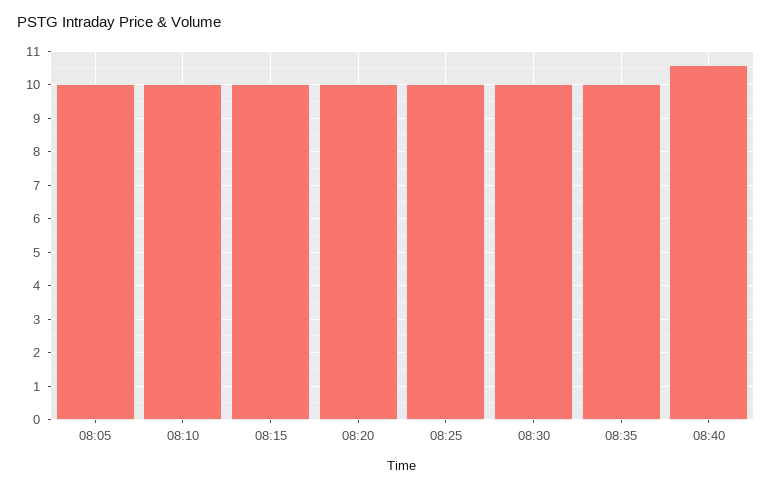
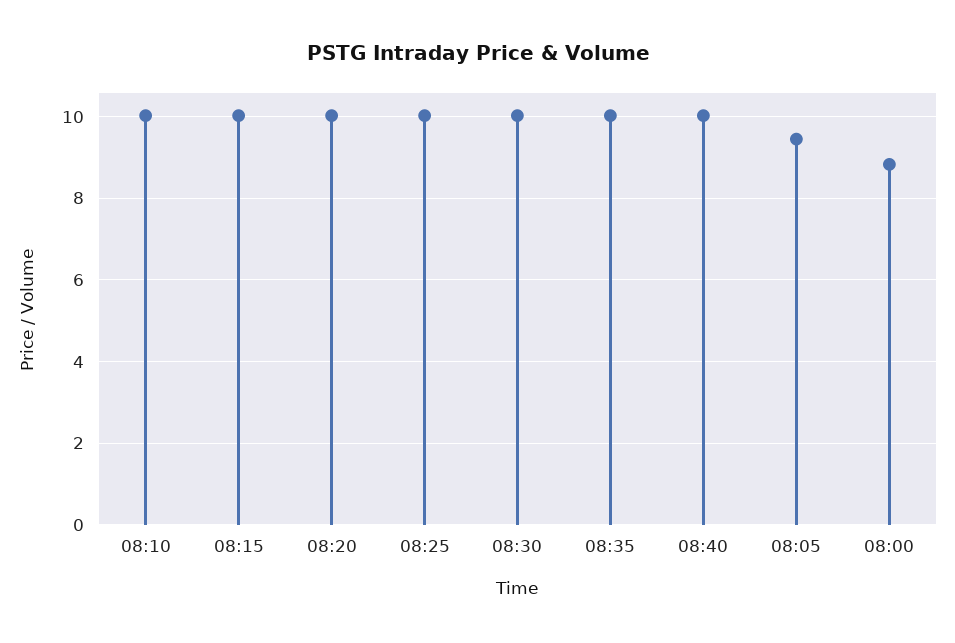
  {
-   "08:05": 10,
+   "08:05": 9.4,
    "08:10": 10,
    "08:15": 10,
    "08:20": 10,
    "08:25": 10,
    "08:30": 10,
    "08:35": 10,
-   "08:40": 10.6
+   "08:40": 10,
+   "08:00": 8.8
  }

